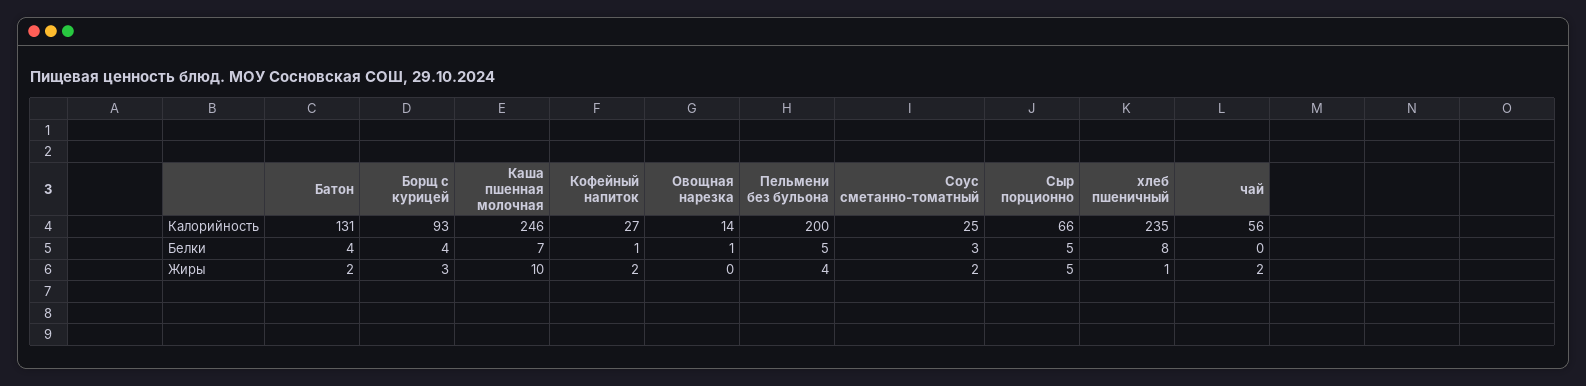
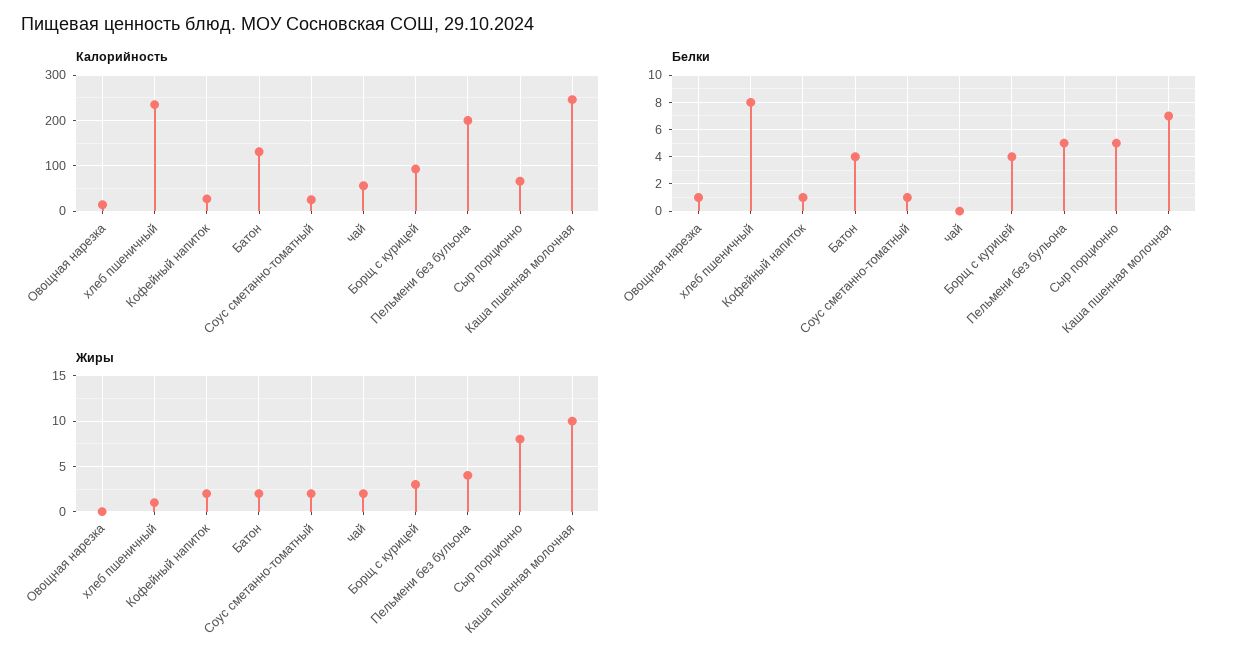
  {
    "Калорийность": {
      "Батон": 131,
      "Борщ с курицей": 93,
      "Каша пшенная молочная": 246,
      "Кофейный напиток": 27,
      "Овощная нарезка": 14,
      "Пельмени без бульона": 200,
      "Соус сметанно-томатный": 25,
      "Сыр порционно": 66,
      "хлеб пшеничный": 235,
      "чай": 56
    },
    "Белки": {
      "Батон": 4,
      "Борщ с курицей": 4,
      "Каша пшенная молочная": 7,
      "Кофейный напиток": 1,
      "Овощная нарезка": 1,
      "Пельмени без бульона": 5,
-     "Соус сметанно-томатный": 3,
+     "Соус сметанно-томатный": 1,
      "Сыр порционно": 5,
      "хлеб пшеничный": 8,
      "чай": 0
    },
    "Жиры": {
      "Батон": 2,
      "Борщ с курицей": 3,
      "Каша пшенная молочная": 10,
      "Кофейный напиток": 2,
      "Овощная нарезка": 0,
      "Пельмени без бульона": 4,
      "Соус сметанно-томатный": 2,
-     "Сыр порционно": 5,
+     "Сыр порционно": 8,
      "хлеб пшеничный": 1,
      "чай": 2
    }
  }

